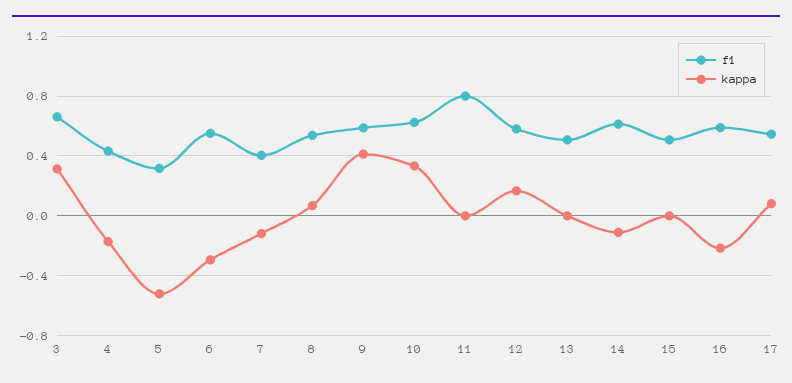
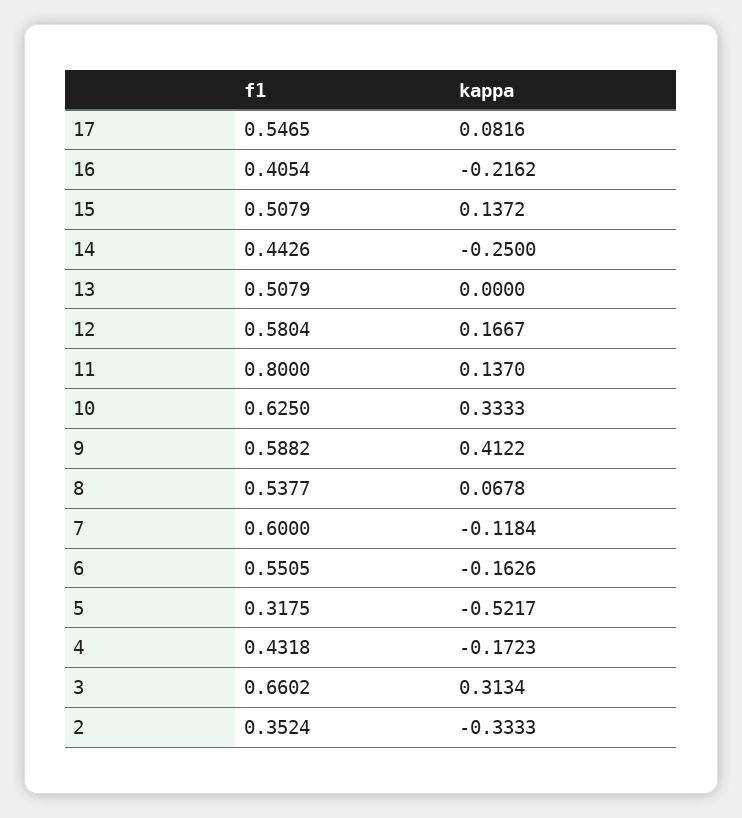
  {
    "f1": {
      "3": 0.6602,
      "4": 0.4318,
      "5": 0.3175,
      "6": 0.5505,
-     "7": 0.4,
+     "7": 0.6,
      "8": 0.5377,
      "9": 0.5882,
      "10": 0.625,
      "11": 0.8,
      "12": 0.5804,
      "13": 0.5079,
-     "14": 0.6,
+     "14": 0.4426,
      "15": 0.5079,
-     "16": 0.6,
+     "16": 0.4054,
-     "17": 0.5465
+     "17": 0.5465,
+     "2": 0.3524
    },
    "kappa": {
      "3": 0.3134,
      "4": -0.1723,
      "5": -0.5217,
-     "6": -0.3,
+     "6": -0.1626,
      "7": -0.1184,
      "8": 0.0678,
      "9": 0.4122,
      "10": 0.3333,
-     "11": 0,
+     "11": 0.137,
      "12": 0.1667,
      "13": 0,
-     "14": -0.1,
+     "14": -0.25,
-     "15": 0,
+     "15": 0.1372,
      "16": -0.2162,
-     "17": 0.0816
+     "17": 0.0816,
+     "2": -0.3333
    }
  }

